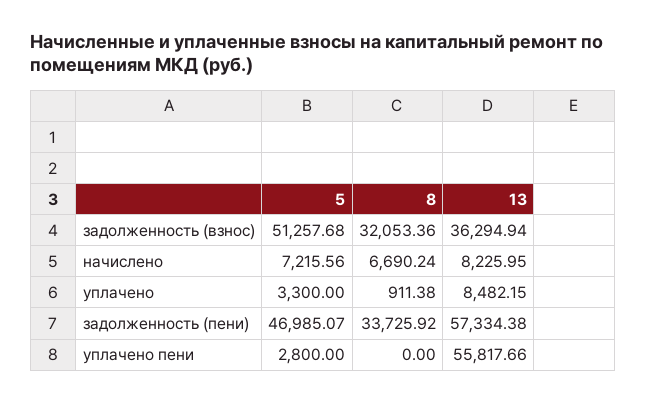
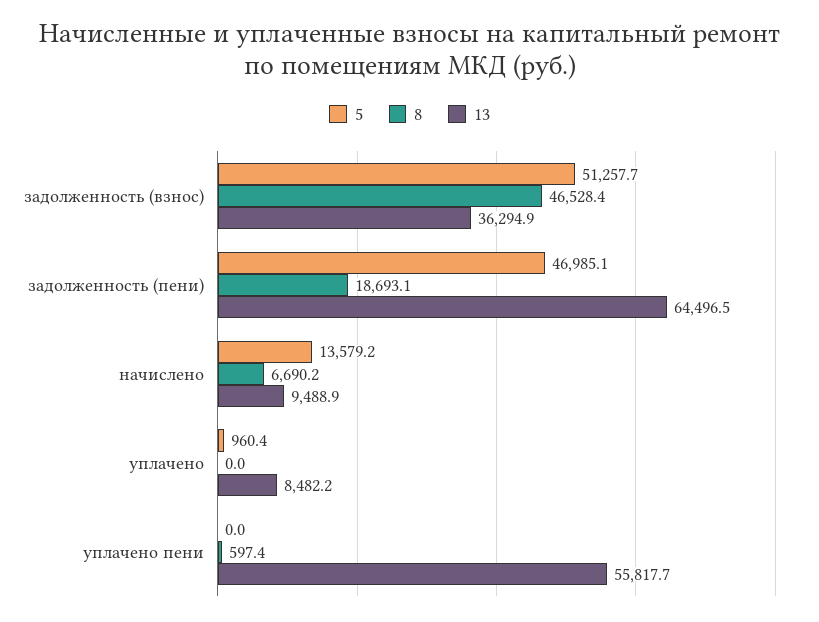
  {
    "5": {
      "задолженность (взнос)": 51257.68,
-     "начислено": 7215.56,
+     "начислено": 13579.2,
-     "уплачено": 3300,
+     "уплачено": 960.4,
      "задолженность (пени)": 46985.07,
-     "уплачено пени": 2800
+     "уплачено пени": 0
    },
    "8": {
-     "задолженность (взнос)": 32053.36,
+     "задолженность (взнос)": 46528.4,
      "начислено": 6690.24,
-     "уплачено": 911.38,
+     "уплачено": 0,
-     "задолженность (пени)": 33725.92,
+     "задолженность (пени)": 18693.1,
-     "уплачено пени": 0
+     "уплачено пени": 597.4
    },
    "13": {
      "задолженность (взнос)": 36294.94,
-     "начислено": 8225.95,
+     "начислено": 9488.9,
      "уплачено": 8482.15,
-     "задолженность (пени)": 57334.38,
+     "задолженность (пени)": 64496.5,
      "уплачено пени": 55817.66
    }
  }

